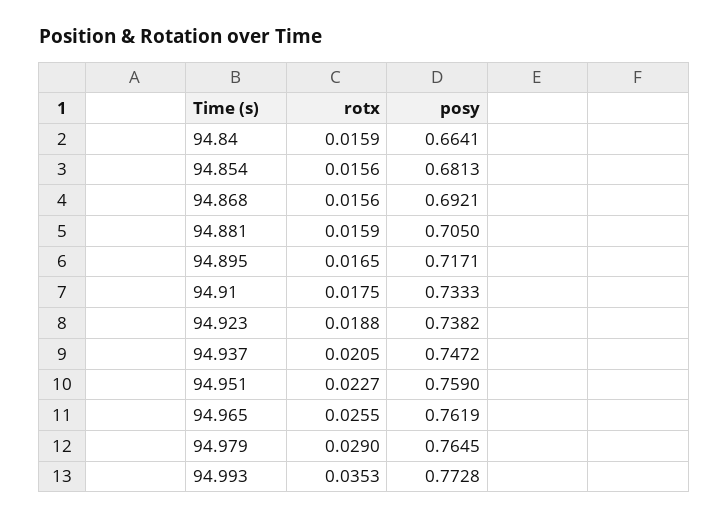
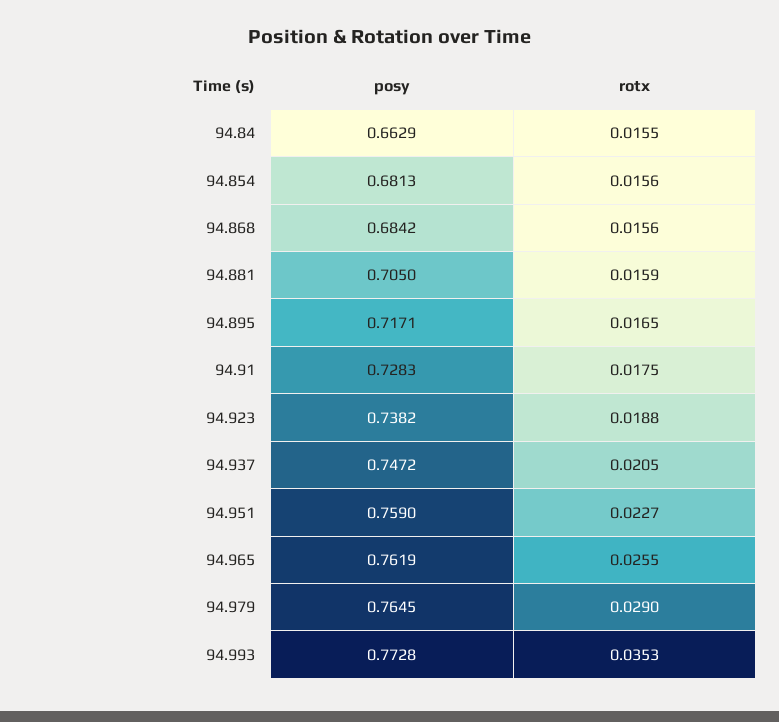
  {
    "rotx": {
-     "94.84": 0.0159,
+     "94.84": 0.0155,
      "94.854": 0.0156,
      "94.868": 0.0156,
      "94.881": 0.0159,
      "94.895": 0.0165,
      "94.91": 0.0175,
      "94.923": 0.0188,
      "94.937": 0.0205,
      "94.951": 0.0227,
      "94.965": 0.0255,
      "94.979": 0.029,
      "94.993": 0.0353
    },
    "posy": {
-     "94.84": 0.6641,
+     "94.84": 0.6629,
      "94.854": 0.6813,
-     "94.868": 0.6921,
+     "94.868": 0.6842,
      "94.881": 0.705,
      "94.895": 0.7171,
-     "94.91": 0.7333,
+     "94.91": 0.7283,
      "94.923": 0.7382,
      "94.937": 0.7472,
      "94.951": 0.759,
      "94.965": 0.7619,
      "94.979": 0.7645,
      "94.993": 0.7728
    }
  }

